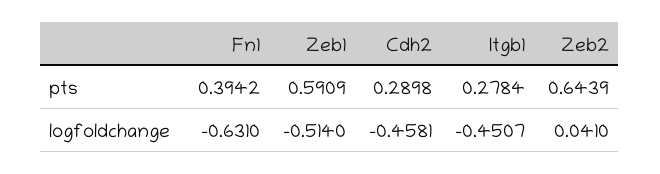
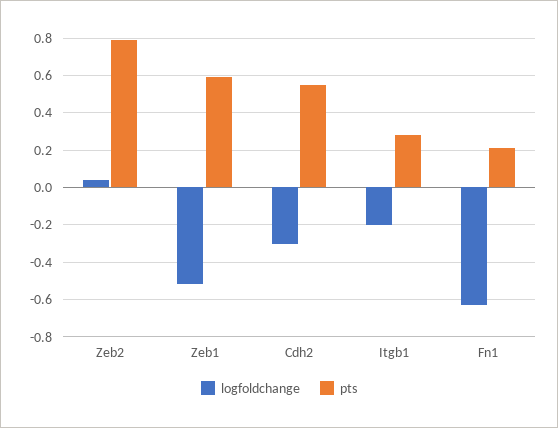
  {
    "pts": {
-     "Fn1": 0.3942,
+     "Fn1": 0.2,
      "Zeb1": 0.5909,
-     "Cdh2": 0.2898,
+     "Cdh2": 0.55,
      "Itgb1": 0.2784,
-     "Zeb2": 0.6439
+     "Zeb2": 0.8
    },
    "logfoldchange": {
      "Fn1": -0.631,
      "Zeb1": -0.514,
-     "Cdh2": -0.4581,
+     "Cdh2": -0.3,
-     "Itgb1": -0.4507,
+     "Itgb1": -0.2,
      "Zeb2": 0.041
    }
  }

